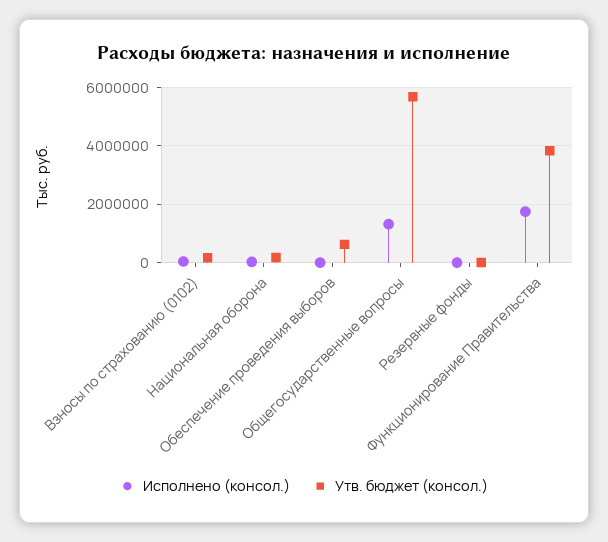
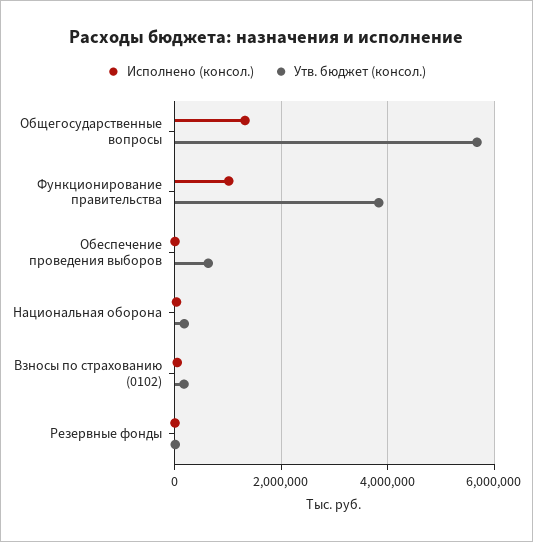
  {
    "Исполнено (консол.)": {
      "Взносы по страхованию (0102)": 0,
      "Национальная оборона": 0,
      "Обеспечение проведения выборов": 0,
      "Общегосударственные вопросы": 1400000,
      "Резервные фонды": 0,
-     "Функционирование Правительства": 1750000
+     "Функционирование Правительства": 1000000
    },
    "Утв. бюджет (консол.)": {
      "Взносы по страхованию (0102)": 200000,
      "Национальная оборона": 200000,
      "Обеспечение проведения выборов": 600000,
      "Общегосударственные вопросы": 5600000,
      "Резервные фонды": 0,
      "Функционирование Правительства": 3800000
    }
  }

